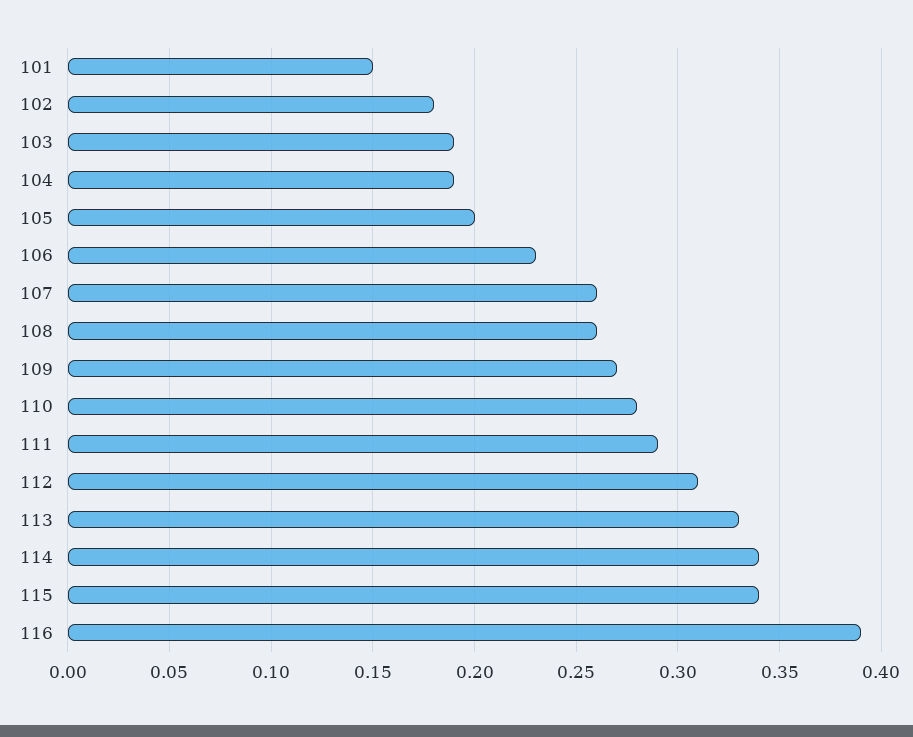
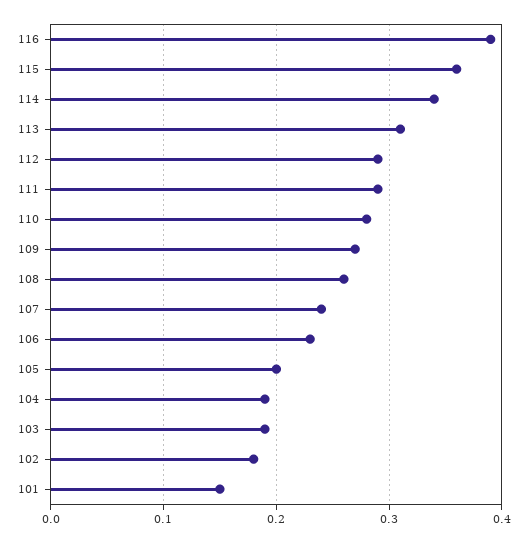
  {
    "101": 0.15,
    "102": 0.18,
    "103": 0.19,
    "104": 0.19,
    "105": 0.2,
    "106": 0.23,
-   "107": 0.26,
+   "107": 0.24,
    "108": 0.26,
    "109": 0.27,
    "110": 0.28,
    "111": 0.29,
-   "112": 0.31,
+   "112": 0.29,
-   "113": 0.33,
+   "113": 0.31,
    "114": 0.34,
-   "115": 0.34,
+   "115": 0.36,
    "116": 0.39
  }

